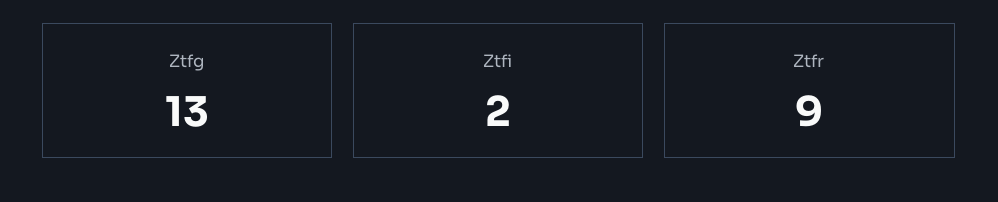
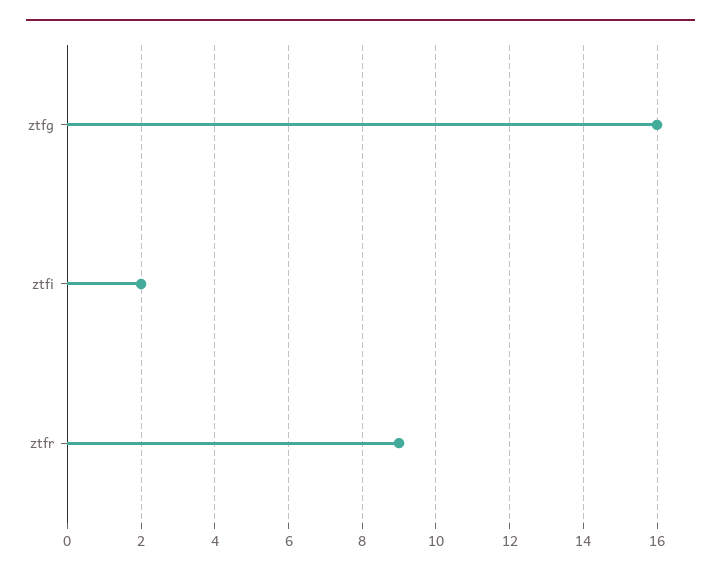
  {
-   "Ztfg": 13,
+   "Ztfg": 16,
    "Ztfi": 2,
    "Ztfr": 9
  }

